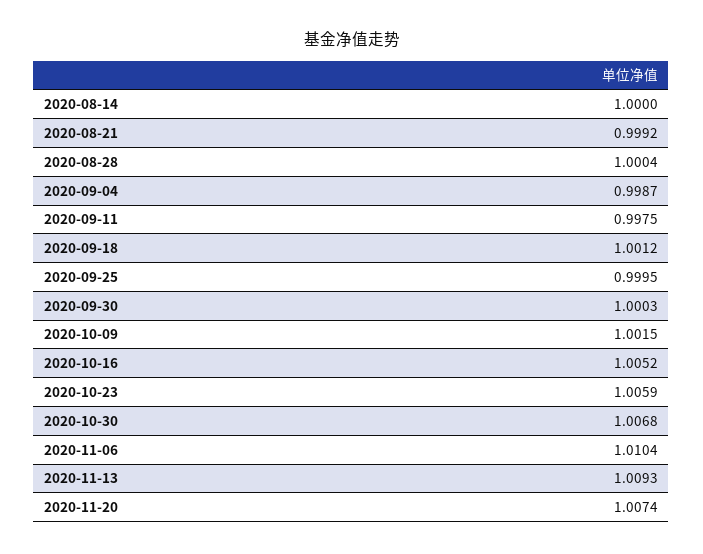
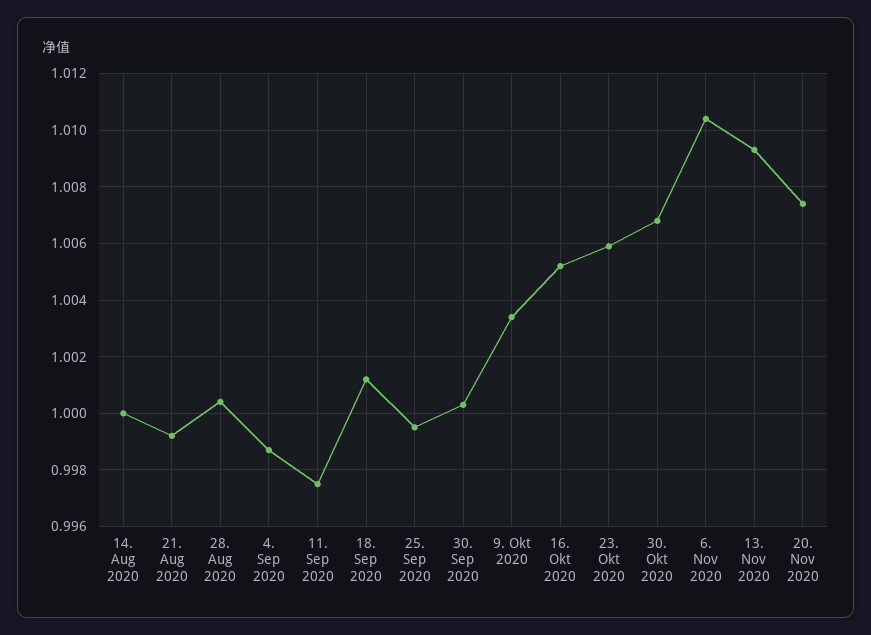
  {
    "2020-08-14": 1,
    "2020-08-21": 0.9992,
    "2020-08-28": 1.0004,
    "2020-09-04": 0.9987,
    "2020-09-11": 0.9975,
    "2020-09-18": 1.0012,
    "2020-09-25": 0.9995,
    "2020-09-30": 1.0003,
-   "2020-10-09": 1.0015,
+   "2020-10-09": 1.0035,
    "2020-10-16": 1.0052,
    "2020-10-23": 1.0059,
    "2020-10-30": 1.0068,
    "2020-11-06": 1.0104,
    "2020-11-13": 1.0093,
    "2020-11-20": 1.0074
  }

